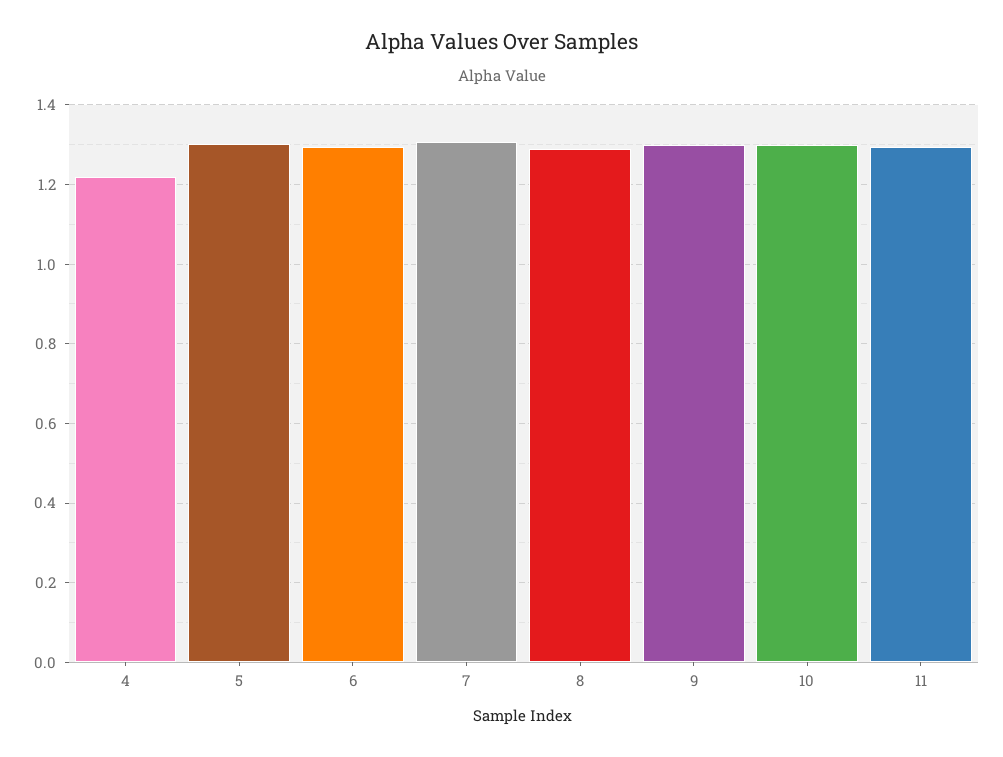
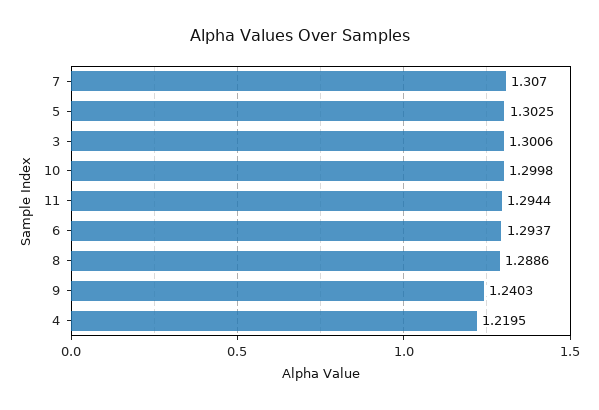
  {
    "4": 1.2195,
    "5": 1.3025,
    "6": 1.2937,
    "7": 1.307,
    "8": 1.2886,
-   "9": 1.3,
+   "9": 1.2403,
    "10": 1.2998,
-   "11": 1.2944
+   "11": 1.2944,
+   "3": 1.3006
  }

